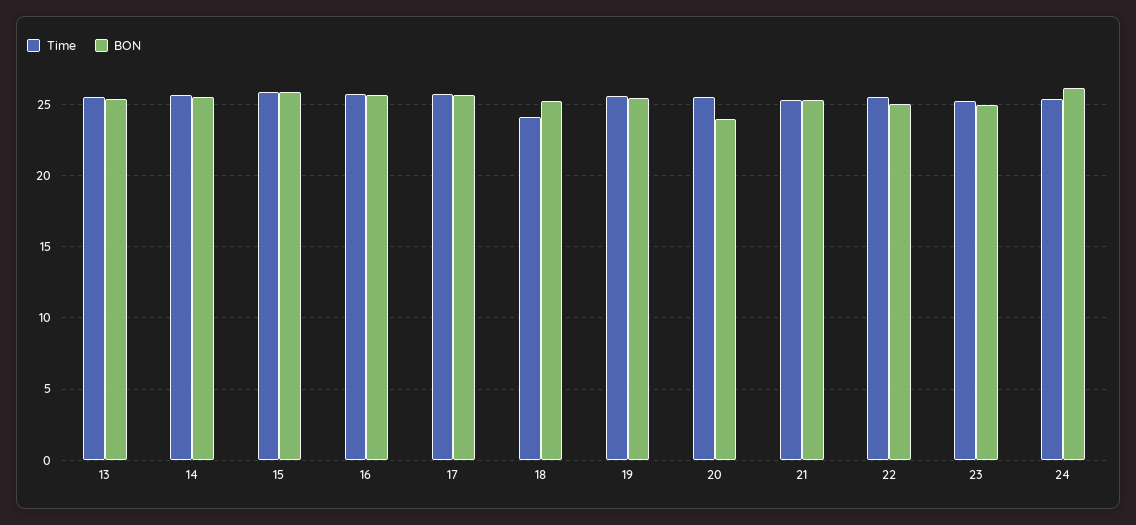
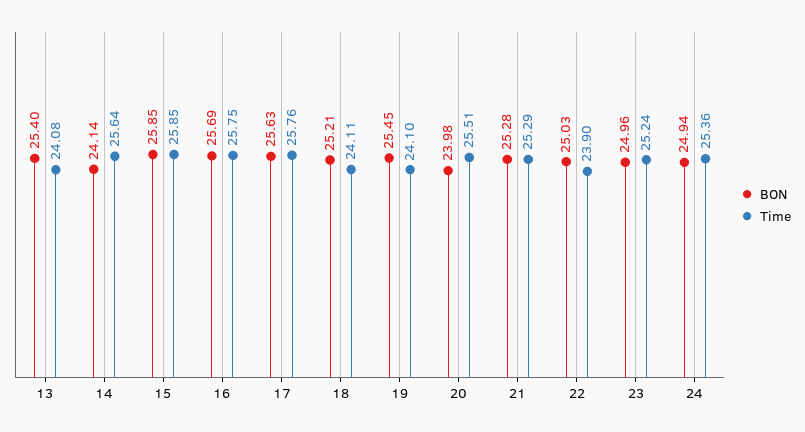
  {
    "Time": {
-     "13": 25.5,
+     "13": 24.08,
      "14": 25.64,
      "15": 25.85,
      "16": 25.75,
      "17": 25.76,
      "18": 24.11,
-     "19": 25.5,
+     "19": 24.1,
      "20": 25.51,
      "21": 25.29,
-     "22": 25.5,
+     "22": 23.9,
      "23": 25.24,
      "24": 25.36
    },
    "BON": {
      "13": 25.4,
-     "14": 25.5,
+     "14": 24.14,
      "15": 25.85,
      "16": 25.69,
      "17": 25.63,
      "18": 25.21,
      "19": 25.45,
      "20": 23.98,
      "21": 25.28,
      "22": 25.03,
      "23": 24.96,
-     "24": 26
+     "24": 24.94
    }
  }

